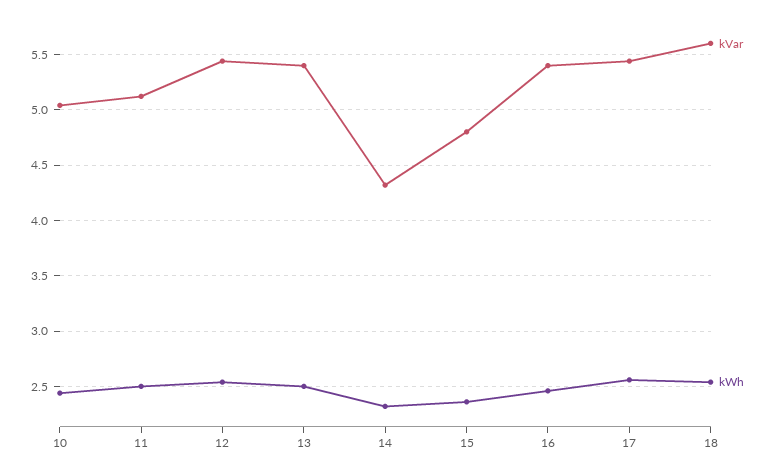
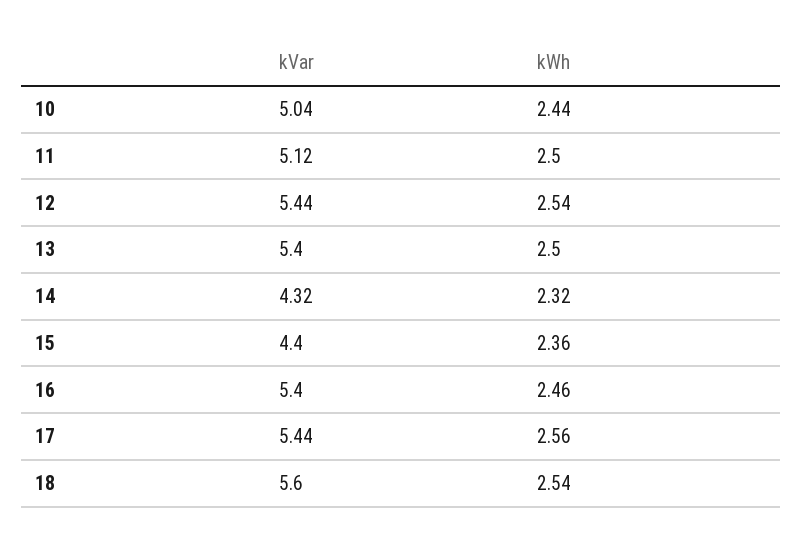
  {
    "kVar": {
      "10": 5.04,
      "11": 5.12,
      "12": 5.44,
      "13": 5.4,
      "14": 4.32,
-     "15": 4.8,
+     "15": 4.4,
      "16": 5.4,
      "17": 5.44,
      "18": 5.6
    },
    "kWh": {
      "10": 2.44,
      "11": 2.5,
      "12": 2.54,
      "13": 2.5,
      "14": 2.32,
      "15": 2.36,
      "16": 2.46,
      "17": 2.56,
      "18": 2.54
    }
  }

